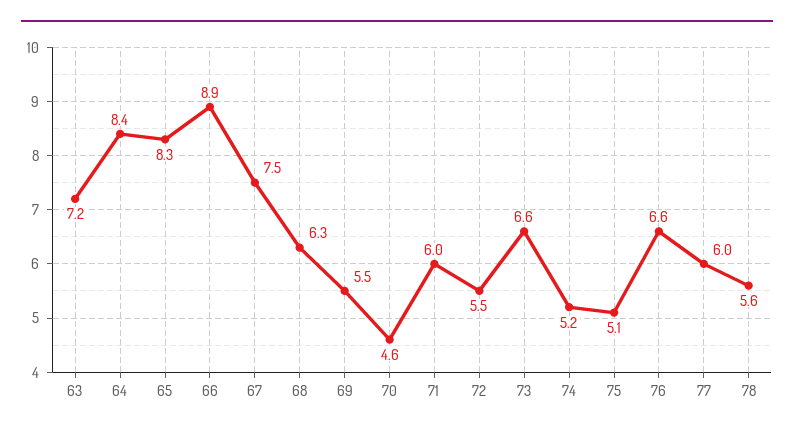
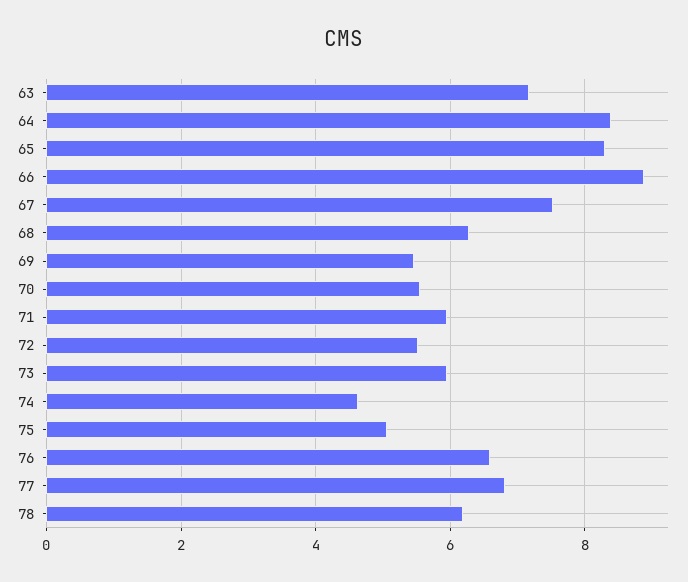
  {
    "63": 7.2,
    "64": 8.4,
    "65": 8.3,
    "66": 8.9,
    "67": 7.5,
    "68": 6.3,
    "69": 5.5,
-   "70": 4.6,
+   "70": 5.6,
    "71": 6,
    "72": 5.5,
-   "73": 6.6,
+   "73": 6,
-   "74": 5.2,
+   "74": 4.6,
    "75": 5.1,
    "76": 6.6,
-   "77": 6,
+   "77": 6.8,
-   "78": 5.6
+   "78": 6.2
  }

